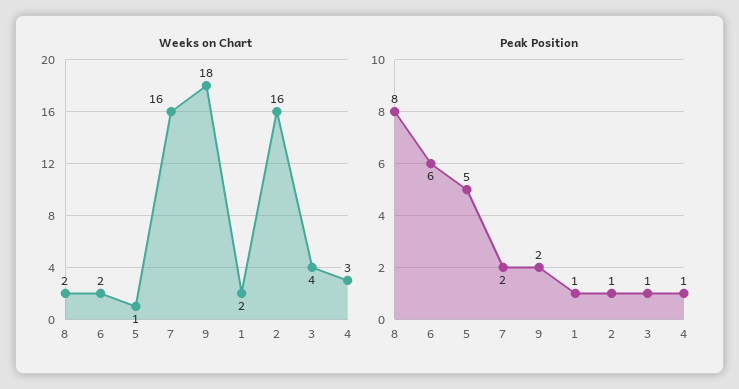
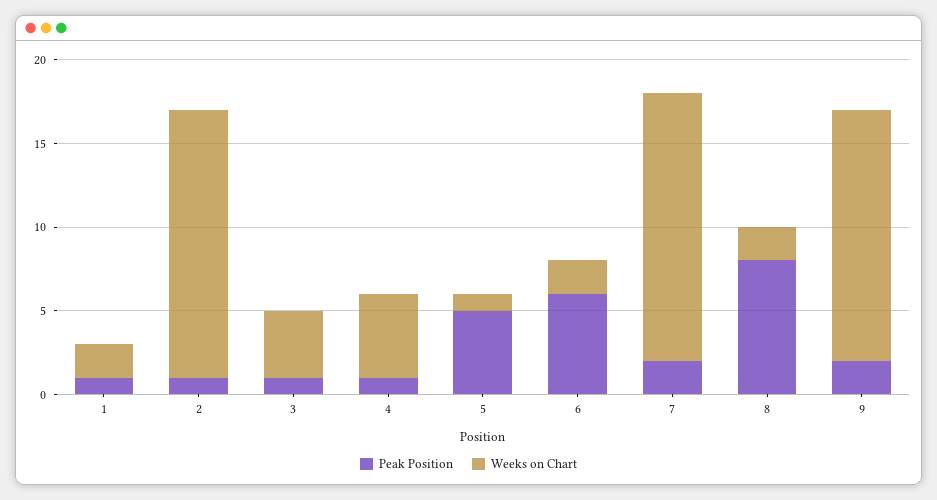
  {
    "Weeks on Chart": {
      "8": 2,
      "6": 2,
      "5": 1,
      "7": 16,
-     "9": 18,
+     "9": 15,
      "1": 2,
      "2": 16,
      "3": 4,
-     "4": 3
+     "4": 5
    },
    "Peak Position": {
      "8": 8,
      "6": 6,
      "5": 5,
      "7": 2,
      "9": 2,
      "1": 1,
      "2": 1,
      "3": 1,
      "4": 1
    }
  }

